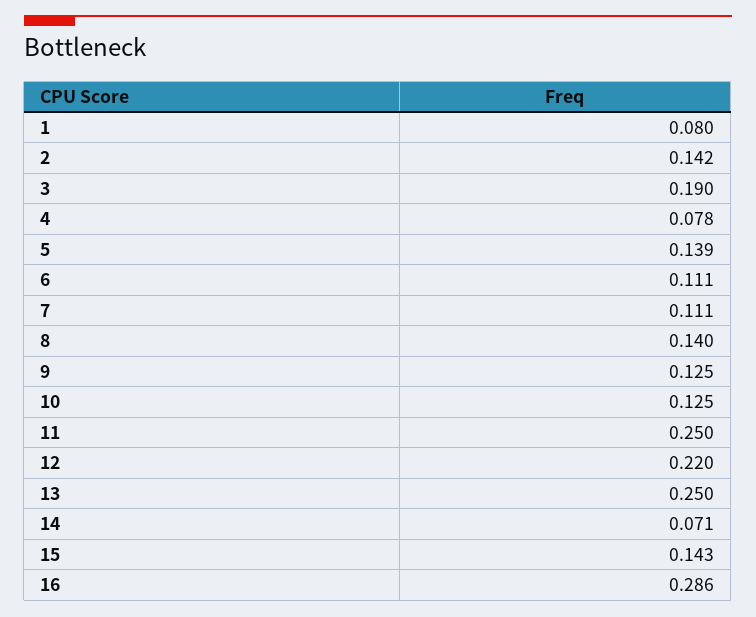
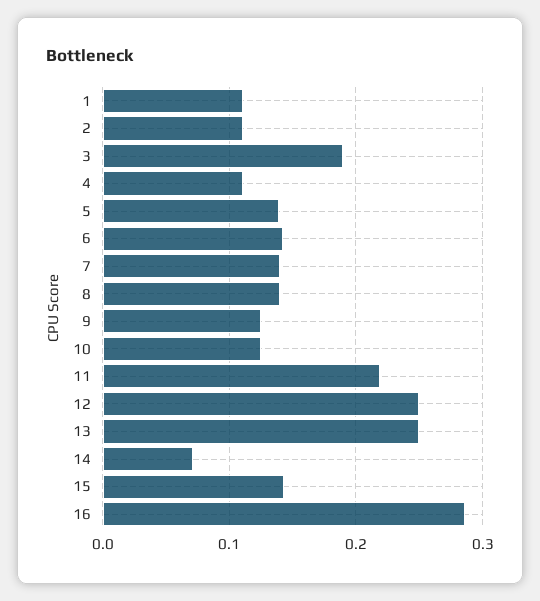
  {
-   "1": 0.08,
+   "1": 0.11,
-   "2": 0.142,
+   "2": 0.11,
    "3": 0.19,
-   "4": 0.078,
+   "4": 0.11,
    "5": 0.139,
-   "6": 0.111,
+   "6": 0.14,
-   "7": 0.111,
+   "7": 0.14,
    "8": 0.14,
    "9": 0.125,
    "10": 0.125,
-   "11": 0.25,
+   "11": 0.22,
-   "12": 0.22,
+   "12": 0.25,
    "13": 0.25,
    "14": 0.071,
    "15": 0.143,
    "16": 0.286
  }

